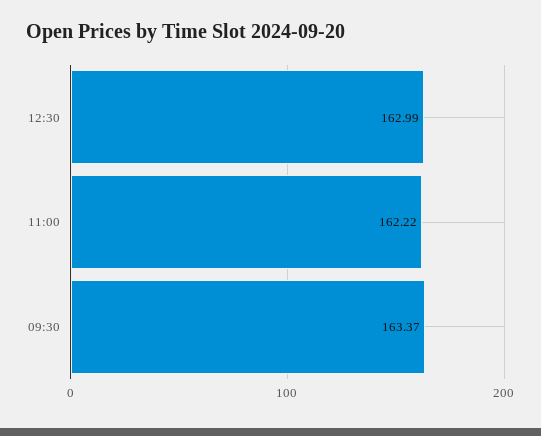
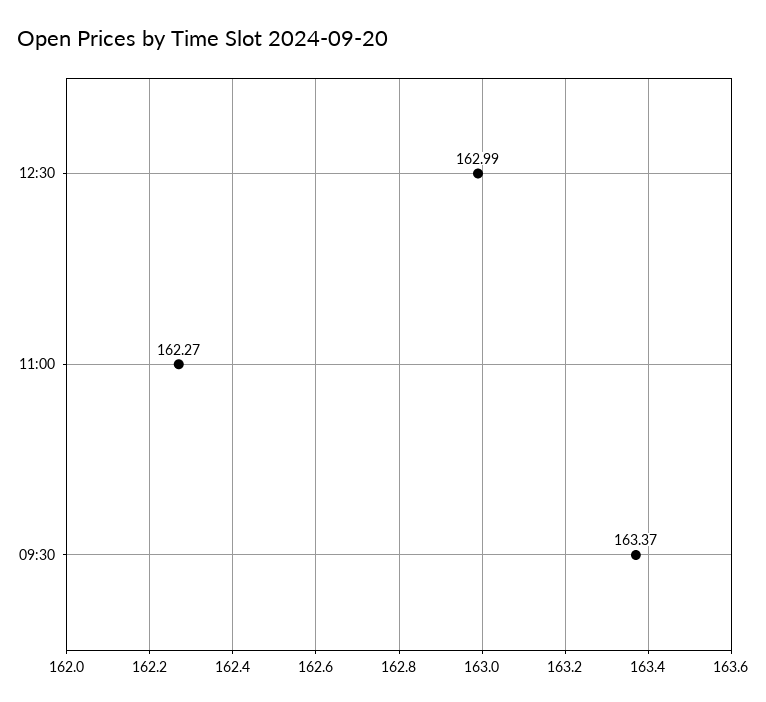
  {
    "12:30": 162.99,
-   "11:00": 162.22,
+   "11:00": 162.27,
    "09:30": 163.37
  }

